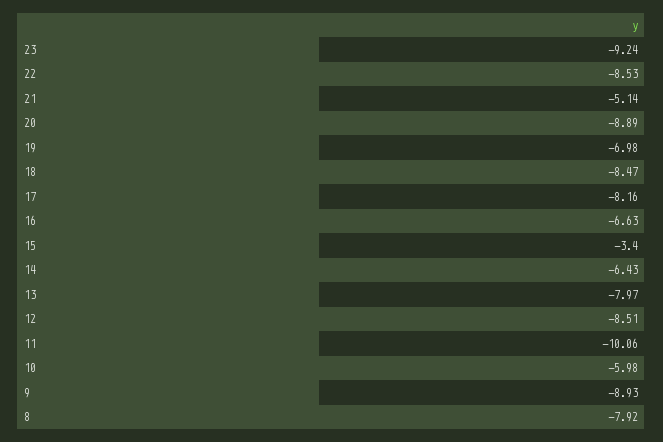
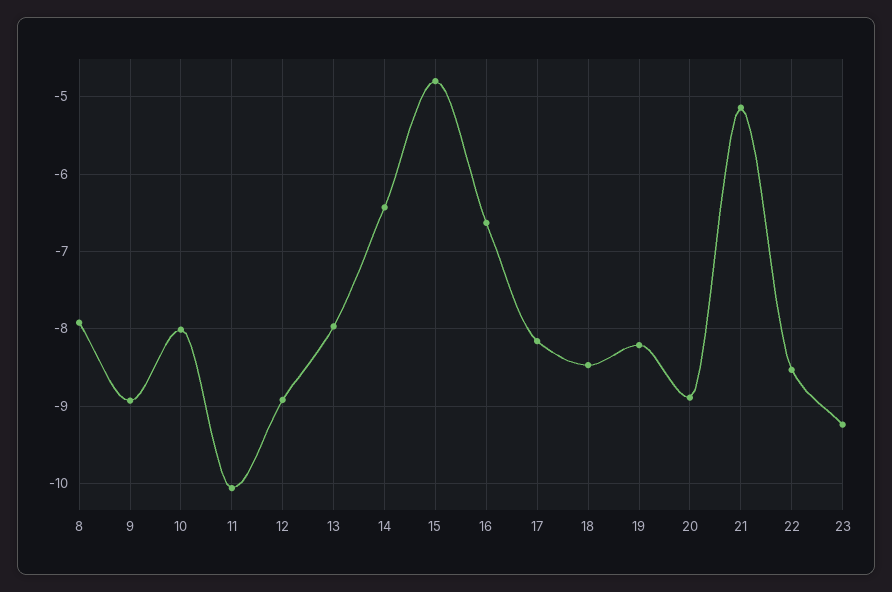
  {
    "23": -9.24,
    "22": -8.53,
    "21": -5.14,
    "20": -8.89,
-   "19": -6.98,
+   "19": -8.2,
    "18": -8.47,
    "17": -8.16,
    "16": -6.63,
-   "15": -3.4,
+   "15": -4.8,
    "14": -6.43,
    "13": -7.97,
-   "12": -8.51,
+   "12": -8.9,
    "11": -10.06,
-   "10": -5.98,
+   "10": -8,
    "9": -8.93,
    "8": -7.92
  }

